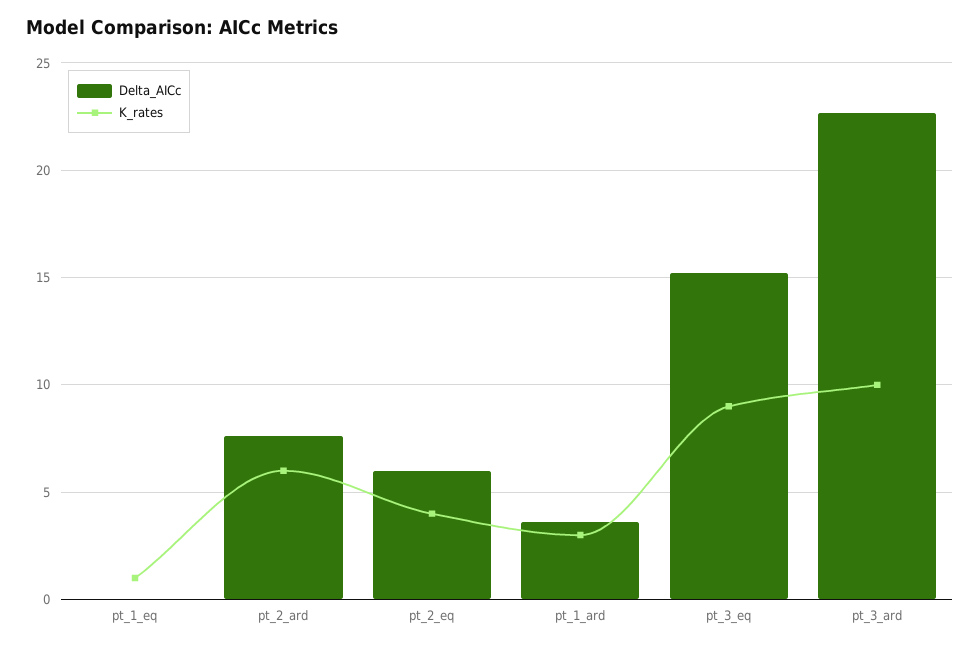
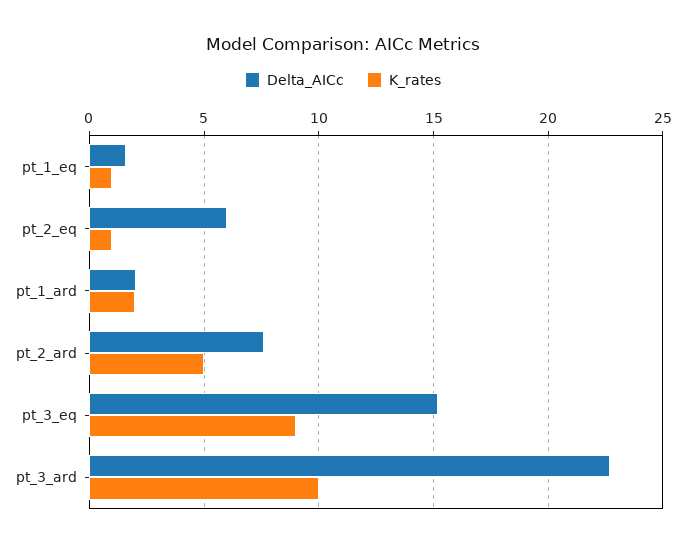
  {
    "Delta_AICc": {
-     "pt_1_eq": 0,
+     "pt_1_eq": 1.5,
      "pt_2_ard": 7.5,
      "pt_2_eq": 6,
-     "pt_1_ard": 3.5,
+     "pt_1_ard": 2,
      "pt_3_eq": 15,
      "pt_3_ard": 22.5
    },
    "K_rates": {
      "pt_1_eq": 1,
-     "pt_2_ard": 6,
+     "pt_2_ard": 5,
-     "pt_2_eq": 4,
+     "pt_2_eq": 1,
-     "pt_1_ard": 3,
+     "pt_1_ard": 2,
      "pt_3_eq": 9,
      "pt_3_ard": 10
    }
  }

